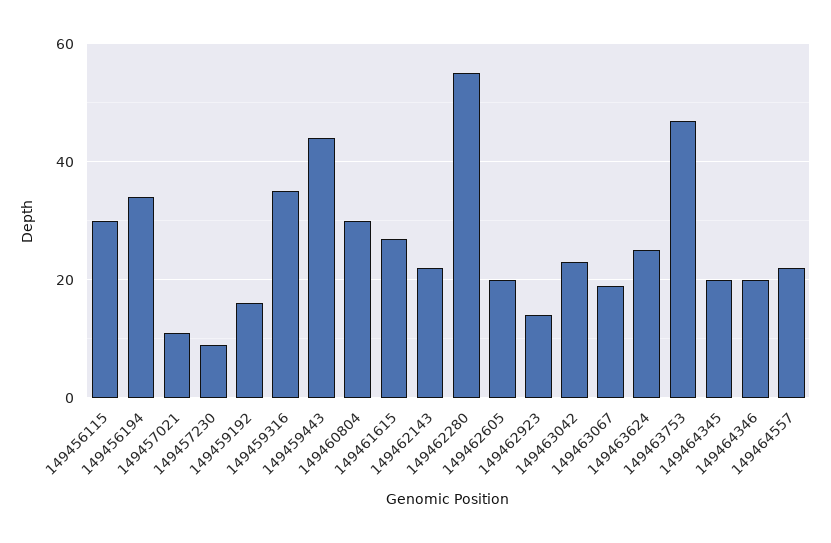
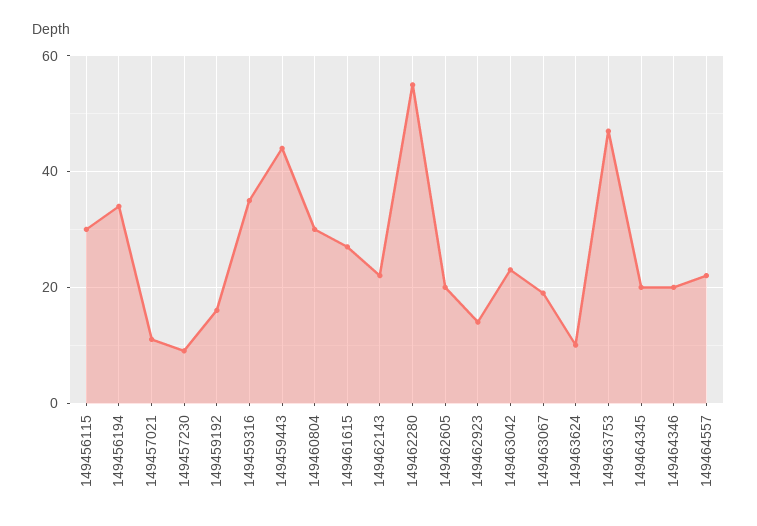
  {
    "149456115": 30,
    "149456194": 35,
    "149457021": 10,
    "149457230": 10,
    "149459192": 15,
    "149459316": 35,
    "149459443": 45,
    "149460804": 30,
    "149461615": 25,
    "149462143": 20,
    "149462280": 55,
    "149462605": 20,
    "149462923": 15,
    "149463042": 25,
    "149463067": 20,
-   "149463624": 25,
+   "149463624": 10,
    "149463753": 45,
    "149464345": 20,
    "149464346": 20,
    "149464557": 20
  }

